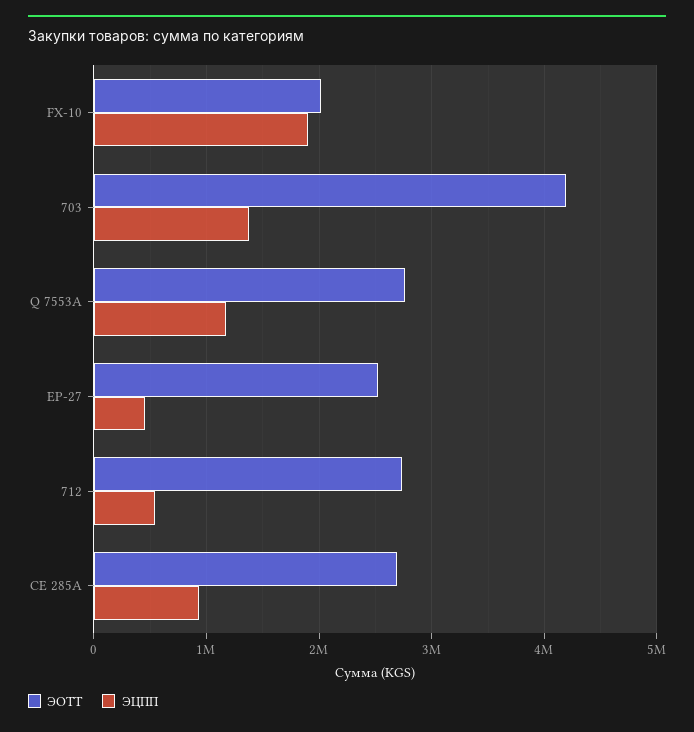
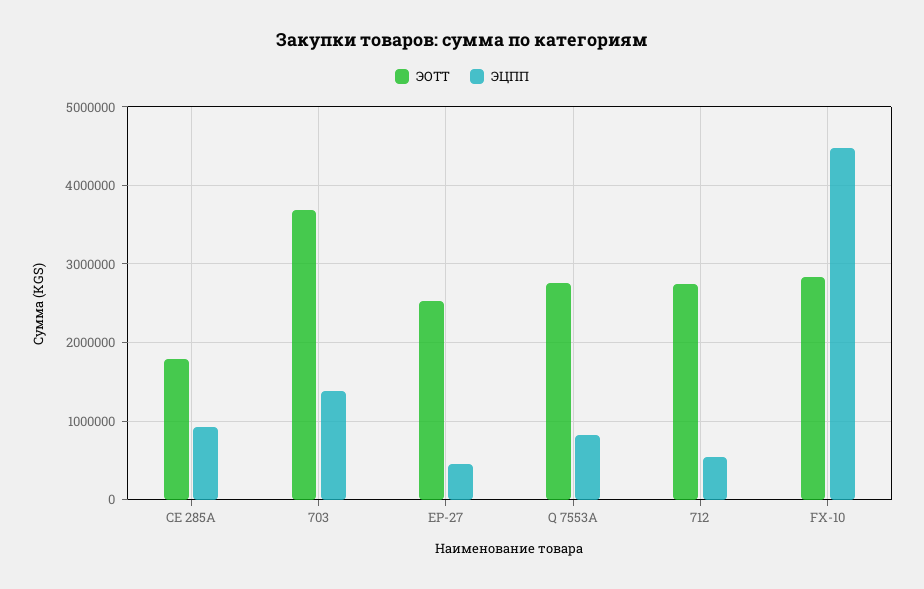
  {
    "ЭОТТ": {
-     "FX-10": 2000000,
+     "FX-10": 2800000,
-     "703": 4200000,
+     "703": 3700000,
      "Q 7553A": 2800000,
      "EP-27": 2500000,
      "712": 2700000,
-     "CE 285A": 2700000
+     "CE 285A": 1800000
    },
    "ЭЦПП": {
-     "FX-10": 1900000,
+     "FX-10": 4500000,
      "703": 1400000,
-     "Q 7553A": 1200000,
+     "Q 7553A": 800000,
      "EP-27": 500000,
      "712": 500000,
      "CE 285A": 900000
    }
  }

